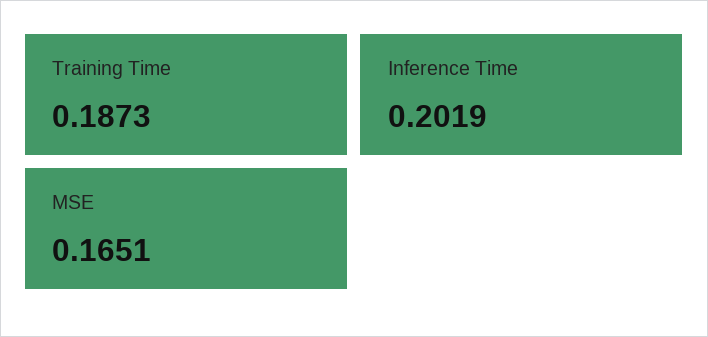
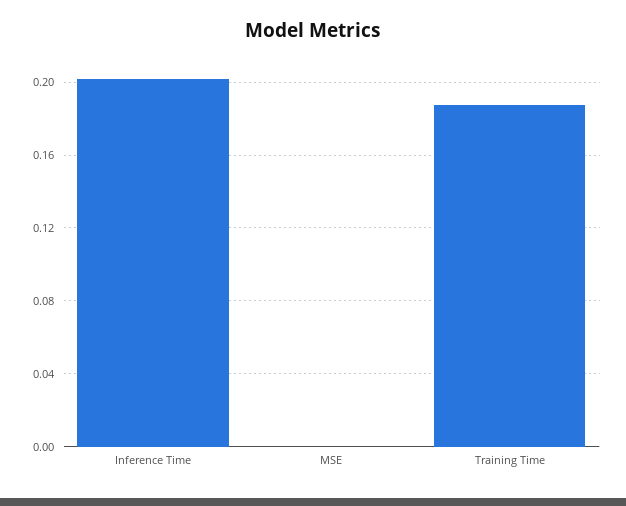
  {
    "Training Time": 0.1873,
    "Inference Time": 0.2019,
-   "MSE": 0.1651
+   "MSE": 0
  }

